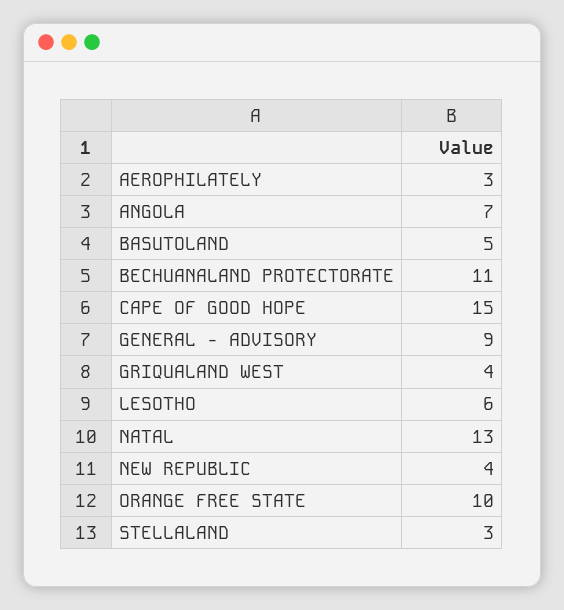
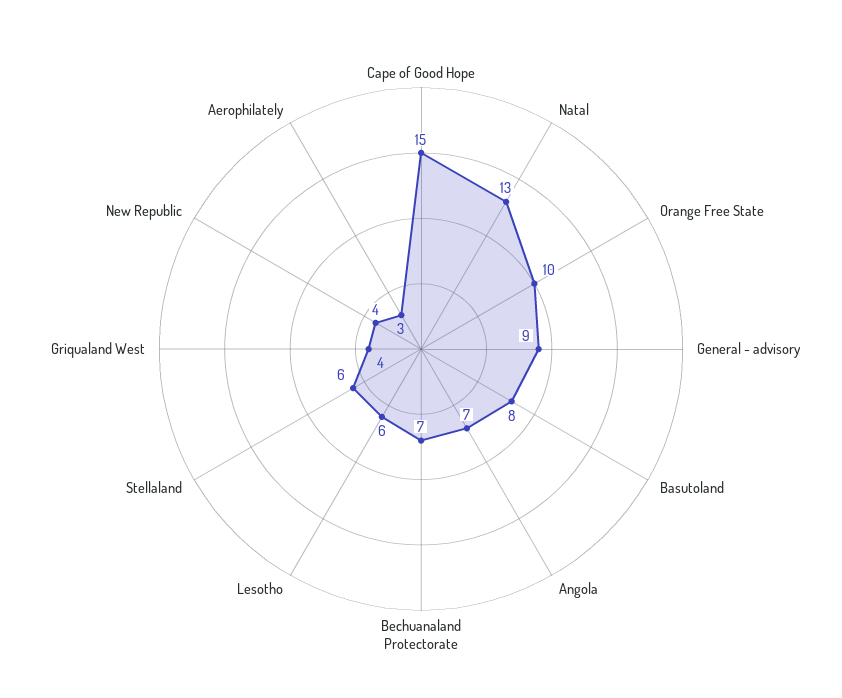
  {
    "AEROPHILATELY": 3,
    "ANGOLA": 7,
-   "BASUTOLAND": 5,
+   "BASUTOLAND": 8,
-   "BECHUANALAND PROTECTORATE": 11,
+   "BECHUANALAND PROTECTORATE": 7,
    "CAPE OF GOOD HOPE": 15,
    "GENERAL - ADVISORY": 9,
    "GRIQUALAND WEST": 4,
    "LESOTHO": 6,
    "NATAL": 13,
    "NEW REPUBLIC": 4,
    "ORANGE FREE STATE": 10,
-   "STELLALAND": 3
+   "STELLALAND": 6
  }

